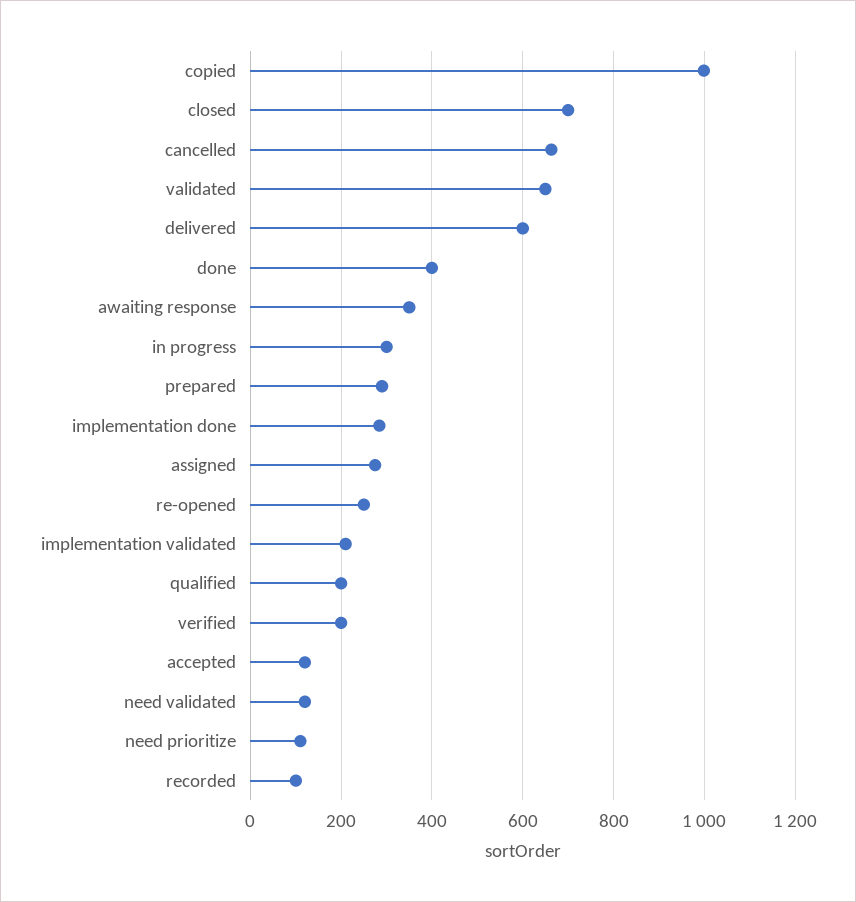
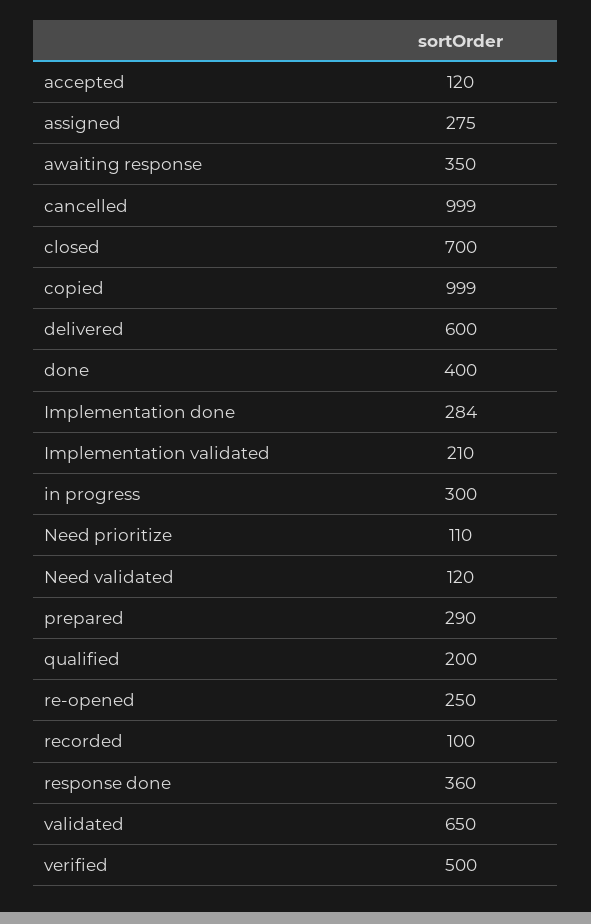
  {
    "copied": 999,
    "closed": 700,
-   "cancelled": 660,
+   "cancelled": 999,
    "validated": 650,
    "delivered": 600,
    "done": 400,
    "awaiting response": 350,
    "in progress": 300,
    "prepared": 290,
    "implementation done": 284,
    "assigned": 275,
    "re-opened": 250,
    "implementation validated": 210,
    "qualified": 200,
-   "verified": 200,
+   "verified": 500,
    "accepted": 120,
    "need validated": 120,
    "need prioritize": 110,
-   "recorded": 100
+   "recorded": 100,
+   "response done": 360
  }

